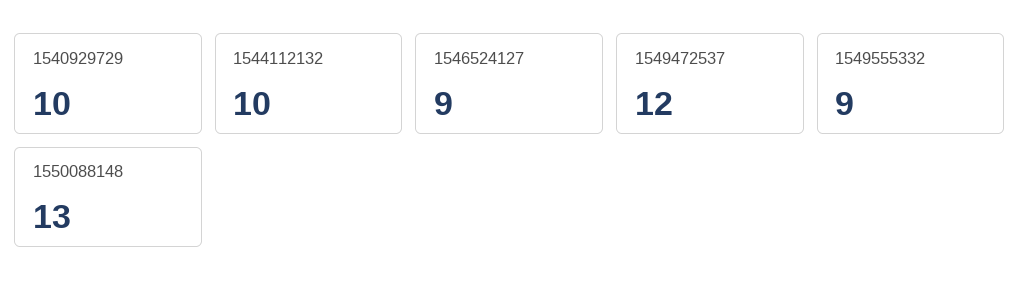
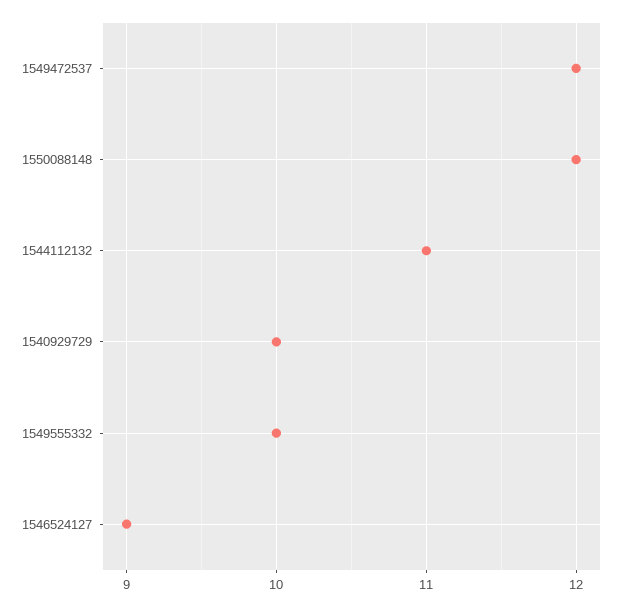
  {
    "1540929729": 10,
-   "1544112132": 10,
+   "1544112132": 11,
    "1546524127": 9,
    "1549472537": 12,
-   "1549555332": 9,
+   "1549555332": 10,
-   "1550088148": 13
+   "1550088148": 12
  }

